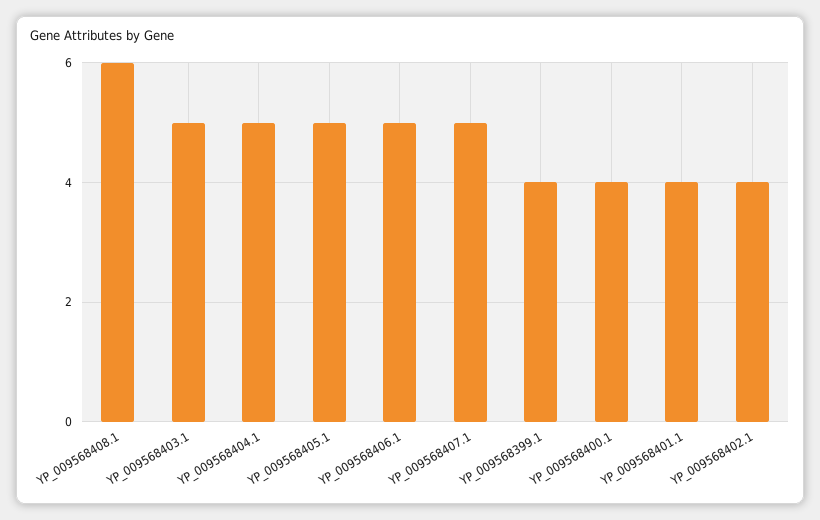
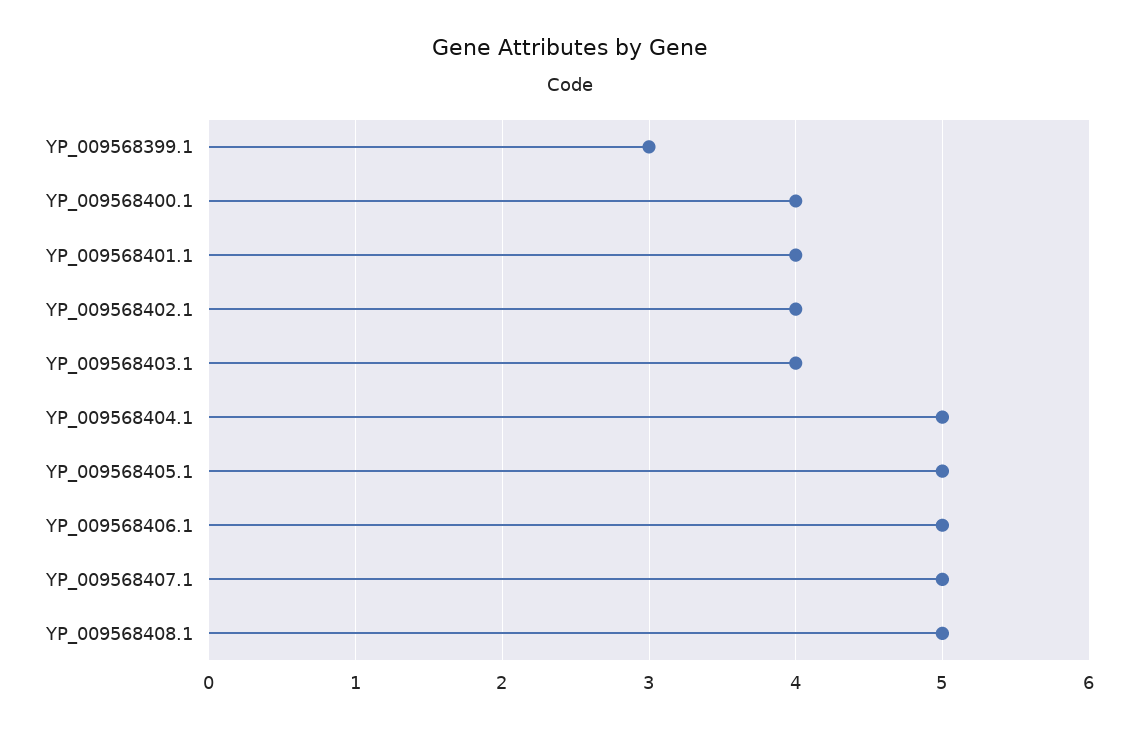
  {
-   "YP_009568408.1": 6,
+   "YP_009568408.1": 5,
-   "YP_009568403.1": 5,
+   "YP_009568403.1": 4,
    "YP_009568404.1": 5,
    "YP_009568405.1": 5,
    "YP_009568406.1": 5,
    "YP_009568407.1": 5,
-   "YP_009568399.1": 4,
+   "YP_009568399.1": 3,
    "YP_009568400.1": 4,
    "YP_009568401.1": 4,
    "YP_009568402.1": 4
  }

